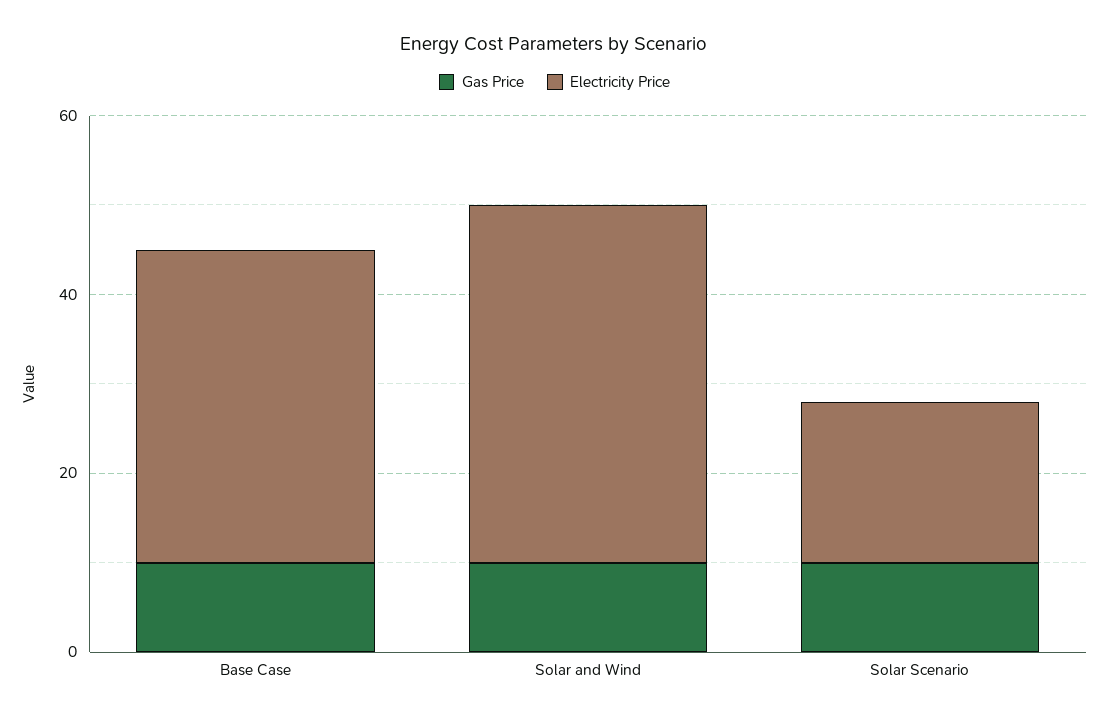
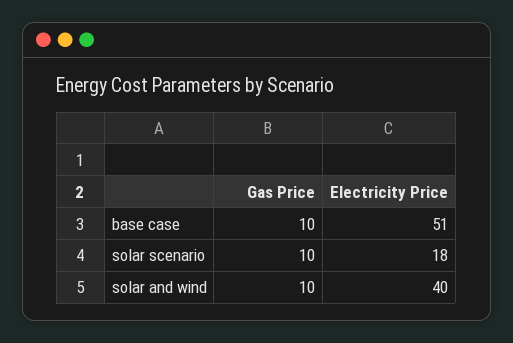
  {
    "Gas Price": {
      "Base Case": 10,
      "Solar and Wind": 10,
      "Solar Scenario": 10
    },
    "Electricity Price": {
-     "Base Case": 35,
+     "Base Case": 51,
      "Solar and Wind": 40,
      "Solar Scenario": 18
    }
  }

